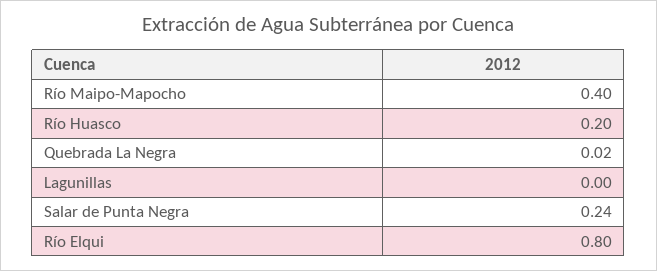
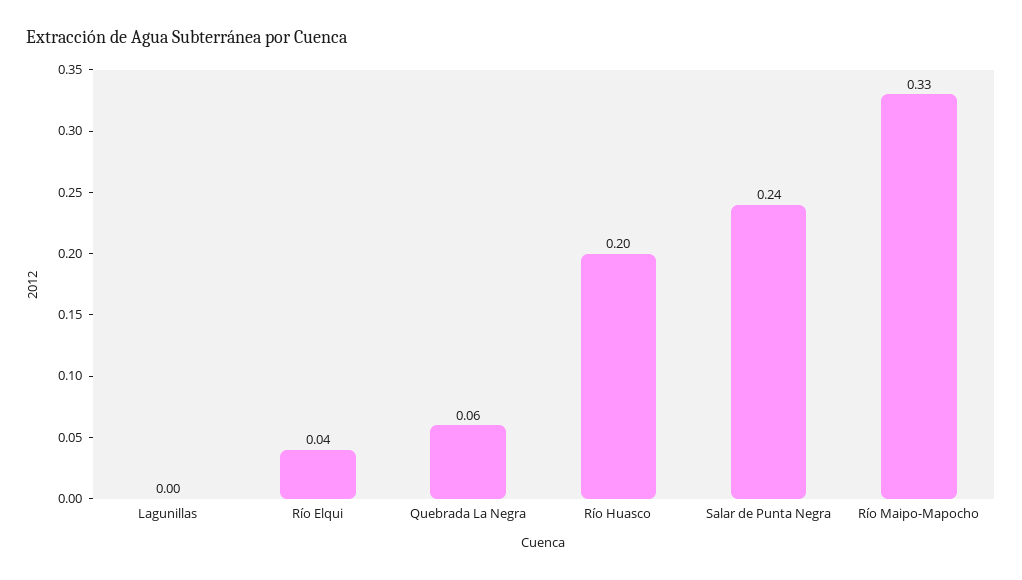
  {
-   "Río Maipo-Mapocho": 0.4,
+   "Río Maipo-Mapocho": 0.33,
    "Río Huasco": 0.2,
-   "Quebrada La Negra": 0.02,
+   "Quebrada La Negra": 0.06,
    "Lagunillas": 0,
    "Salar de Punta Negra": 0.24,
-   "Río Elqui": 0.8
+   "Río Elqui": 0.04
  }

